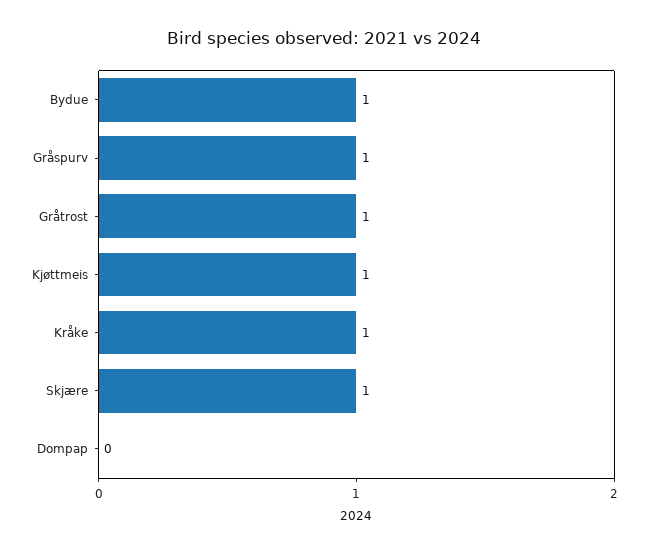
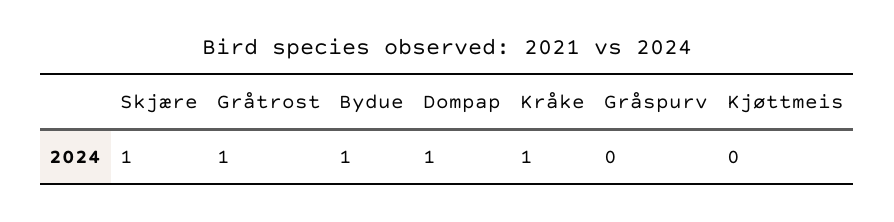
  {
    "Bydue": 1,
-   "Gråspurv": 1,
+   "Gråspurv": 0,
    "Gråtrost": 1,
-   "Kjøttmeis": 1,
+   "Kjøttmeis": 0,
    "Kråke": 1,
    "Skjære": 1,
-   "Dompap": 0
+   "Dompap": 1
  }

